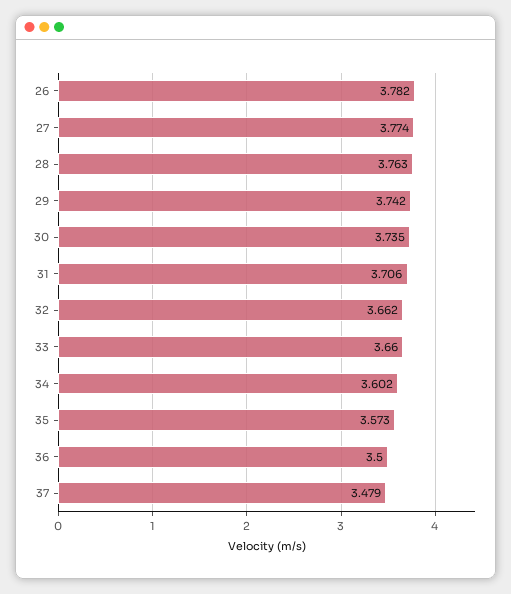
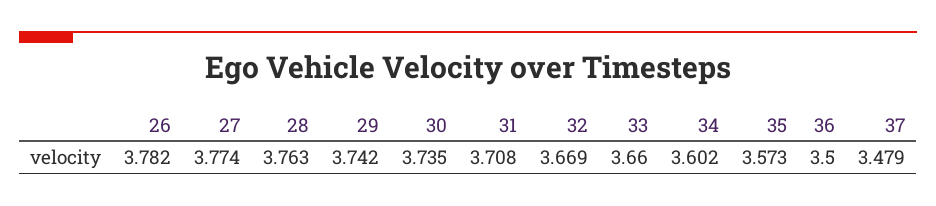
  {
    "26": 3.782,
    "27": 3.774,
    "28": 3.763,
    "29": 3.742,
    "30": 3.735,
-   "31": 3.706,
+   "31": 3.708,
-   "32": 3.662,
+   "32": 3.669,
    "33": 3.66,
    "34": 3.602,
    "35": 3.573,
    "36": 3.5,
    "37": 3.479
  }

